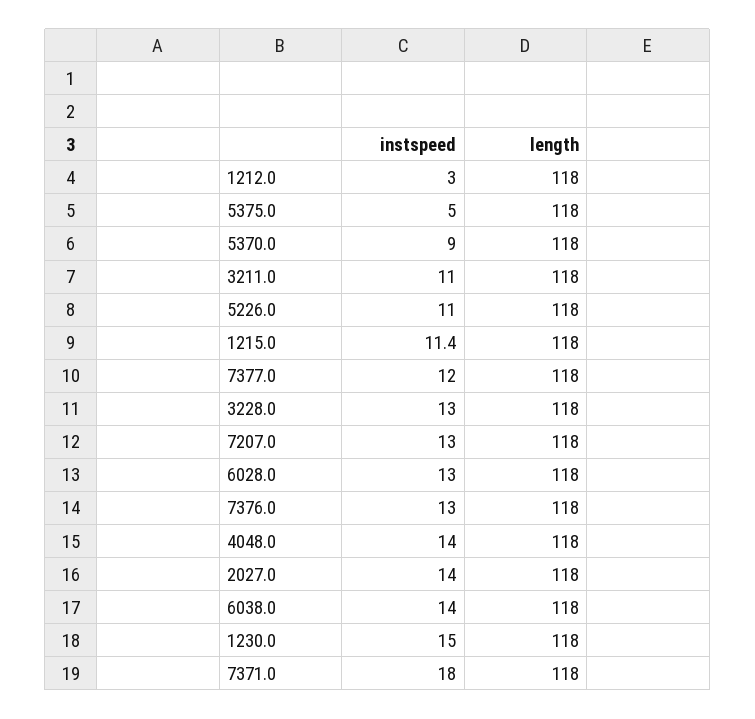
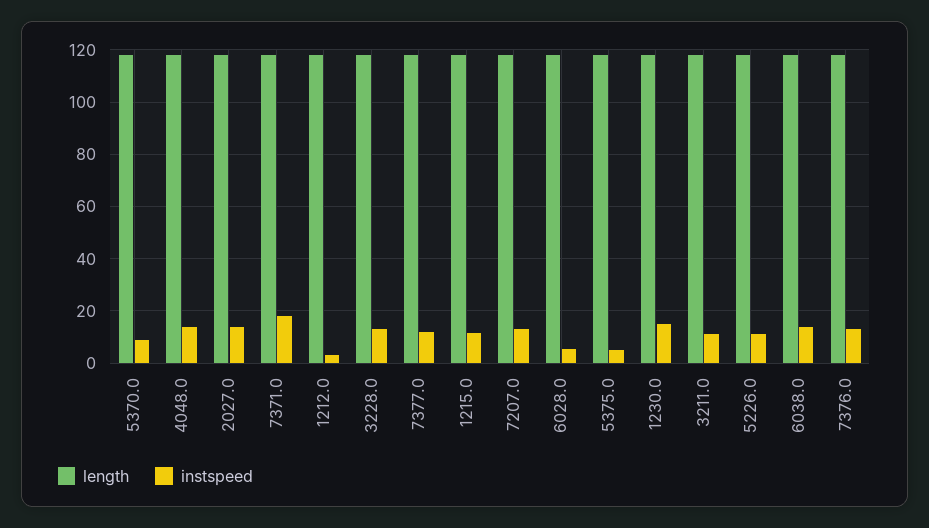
  {
    "instspeed": {
      "1212.0": 3,
      "5375.0": 5,
      "5370.0": 9,
      "3211.0": 11,
      "5226.0": 11,
      "1215.0": 11.4,
      "7377.0": 12,
      "3228.0": 13,
      "7207.0": 13,
-     "6028.0": 13,
+     "6028.0": 5,
      "7376.0": 13,
      "4048.0": 14,
      "2027.0": 14,
      "6038.0": 14,
      "1230.0": 15,
      "7371.0": 18
    },
    "length": {
      "1212.0": 118,
      "5375.0": 118,
      "5370.0": 118,
      "3211.0": 118,
      "5226.0": 118,
      "1215.0": 118,
      "7377.0": 118,
      "3228.0": 118,
      "7207.0": 118,
      "6028.0": 118,
      "7376.0": 118,
      "4048.0": 118,
      "2027.0": 118,
      "6038.0": 118,
      "1230.0": 118,
      "7371.0": 118
    }
  }

